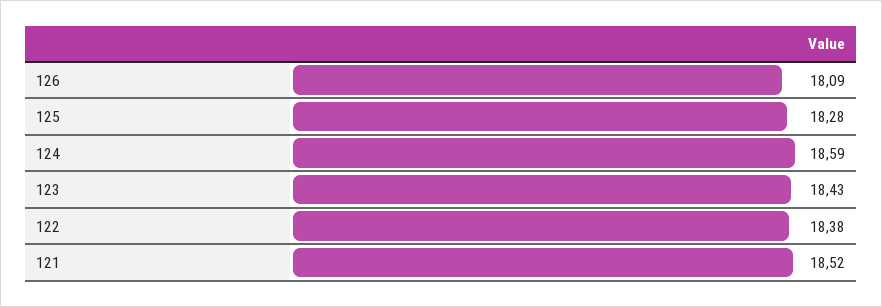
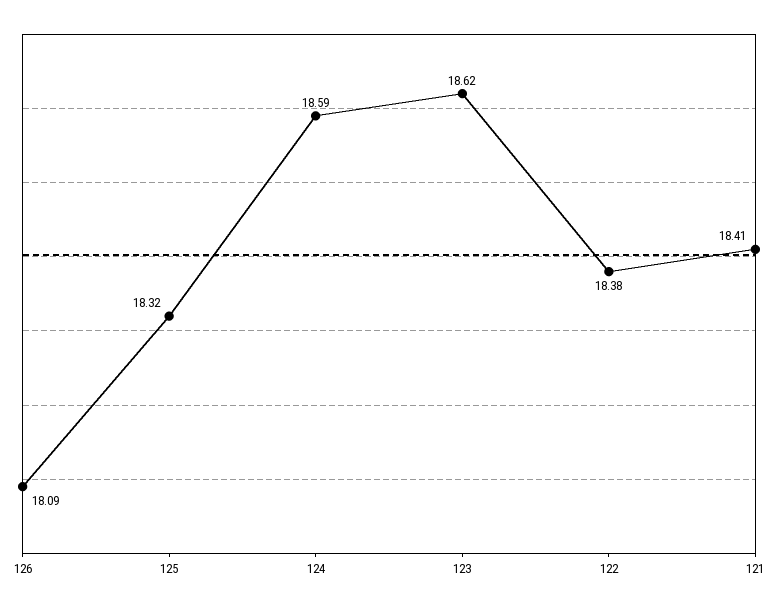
  {
    "126": 18.09,
-   "125": 18.28,
+   "125": 18.32,
    "124": 18.59,
-   "123": 18.43,
+   "123": 18.62,
    "122": 18.38,
-   "121": 18.52
+   "121": 18.41
  }

